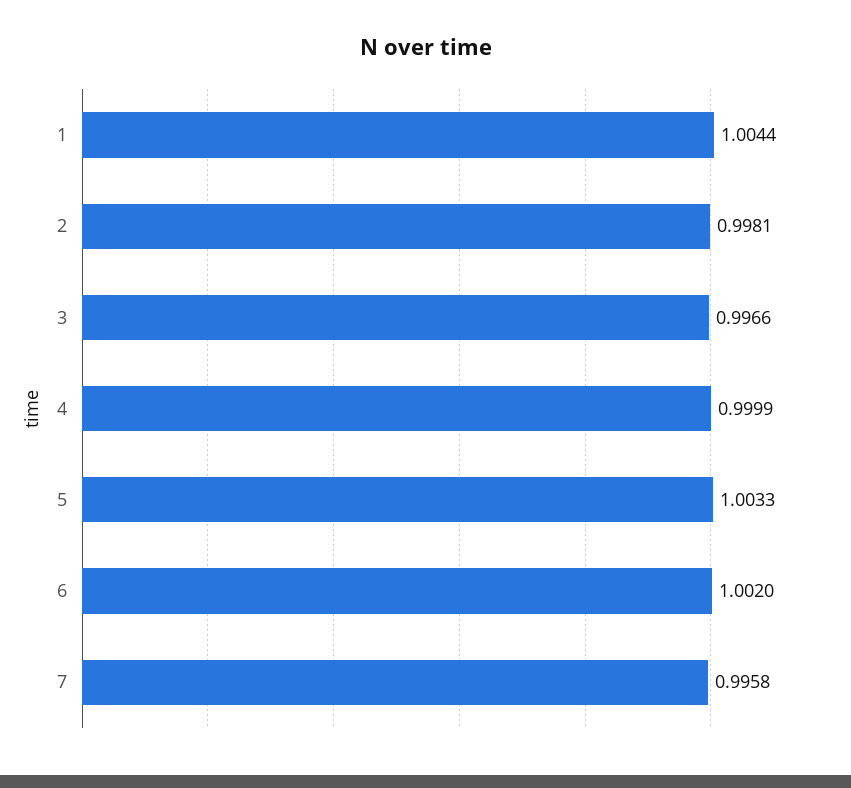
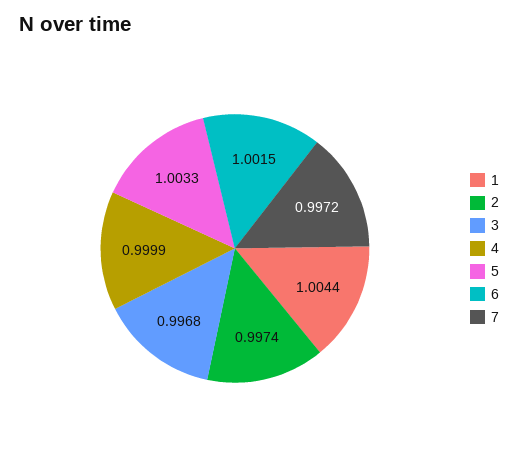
  {
    "1": 1.0044,
-   "2": 0.9981,
+   "2": 0.9974,
-   "3": 0.9966,
+   "3": 0.9968,
    "4": 0.9999,
    "5": 1.0033,
-   "6": 1.002,
+   "6": 1.0015,
-   "7": 0.9958
+   "7": 0.9972
  }

